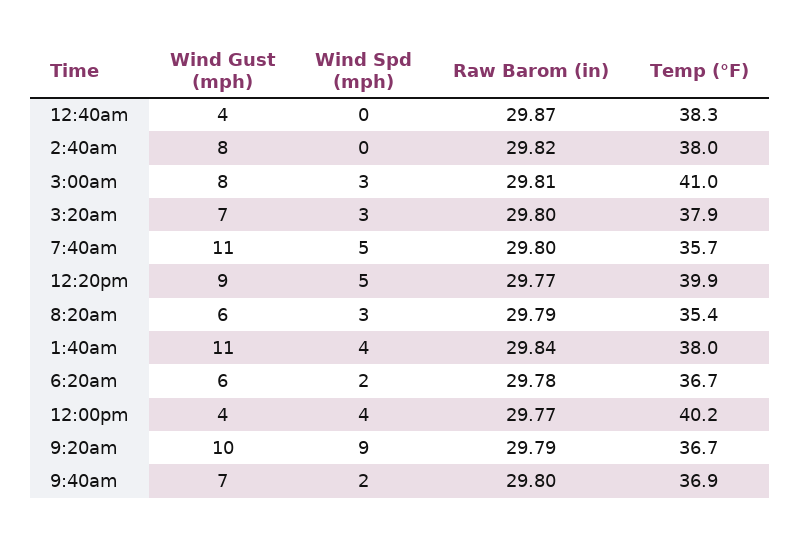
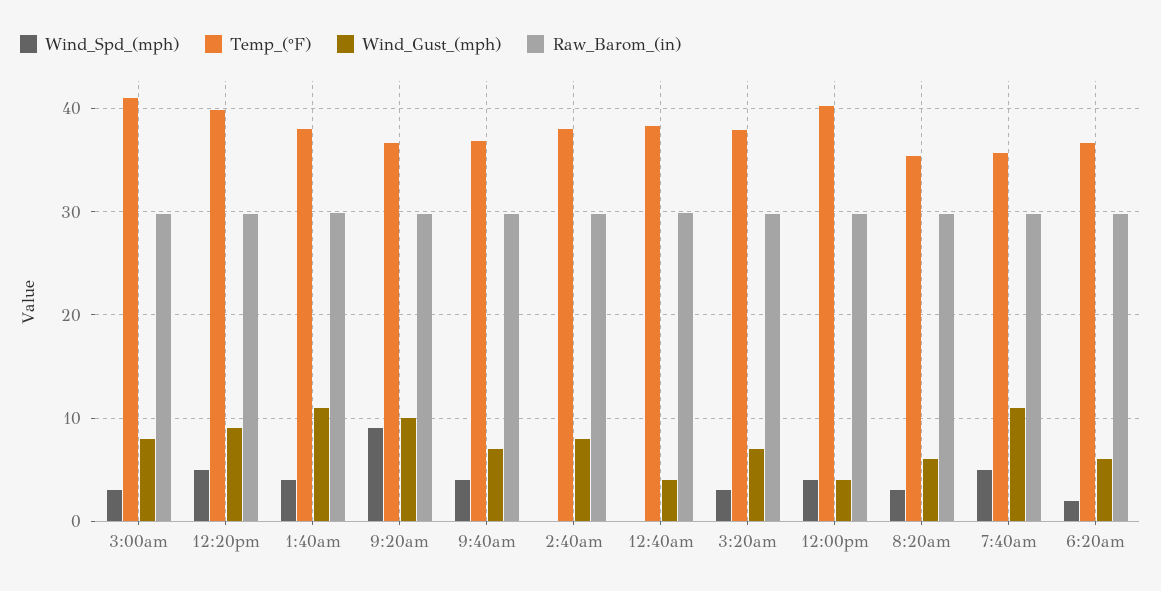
  {
    "Wind Gust (mph)": {
      "12:40am": 4,
      "2:40am": 8,
      "3:00am": 8,
      "3:20am": 7,
      "7:40am": 11,
      "12:20pm": 9,
      "8:20am": 6,
      "1:40am": 11,
      "6:20am": 6,
      "12:00pm": 4,
      "9:20am": 10,
      "9:40am": 7
    },
    "Wind Spd (mph)": {
      "12:40am": 0,
      "2:40am": 0,
      "3:00am": 3,
      "3:20am": 3,
      "7:40am": 5,
      "12:20pm": 5,
      "8:20am": 3,
      "1:40am": 4,
      "6:20am": 2,
      "12:00pm": 4,
      "9:20am": 9,
-     "9:40am": 2
+     "9:40am": 4
    },
    "Raw Barom (in)": {
      "12:40am": 29.87,
      "2:40am": 29.82,
      "3:00am": 29.81,
      "3:20am": 29.8,
      "7:40am": 29.8,
      "12:20pm": 29.77,
      "8:20am": 29.79,
      "1:40am": 29.84,
      "6:20am": 29.78,
      "12:00pm": 29.77,
      "9:20am": 29.79,
      "9:40am": 29.8
    },
    "Temp (°F)": {
      "12:40am": 38.3,
      "2:40am": 38,
      "3:00am": 41,
      "3:20am": 37.9,
      "7:40am": 35.7,
      "12:20pm": 39.9,
      "8:20am": 35.4,
      "1:40am": 38,
      "6:20am": 36.7,
      "12:00pm": 40.2,
      "9:20am": 36.7,
      "9:40am": 36.9
    }
  }

